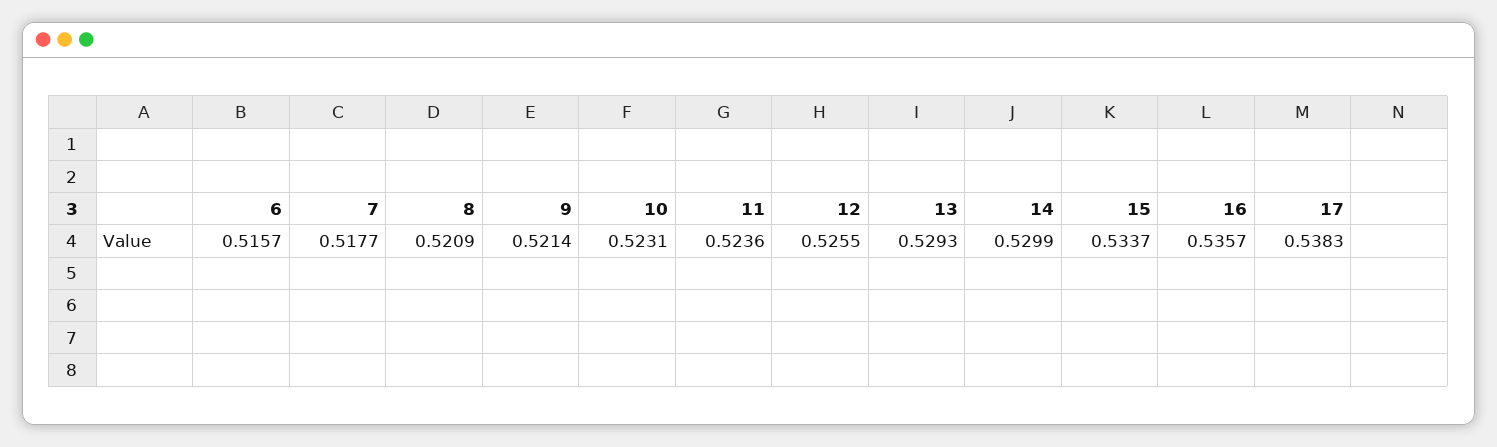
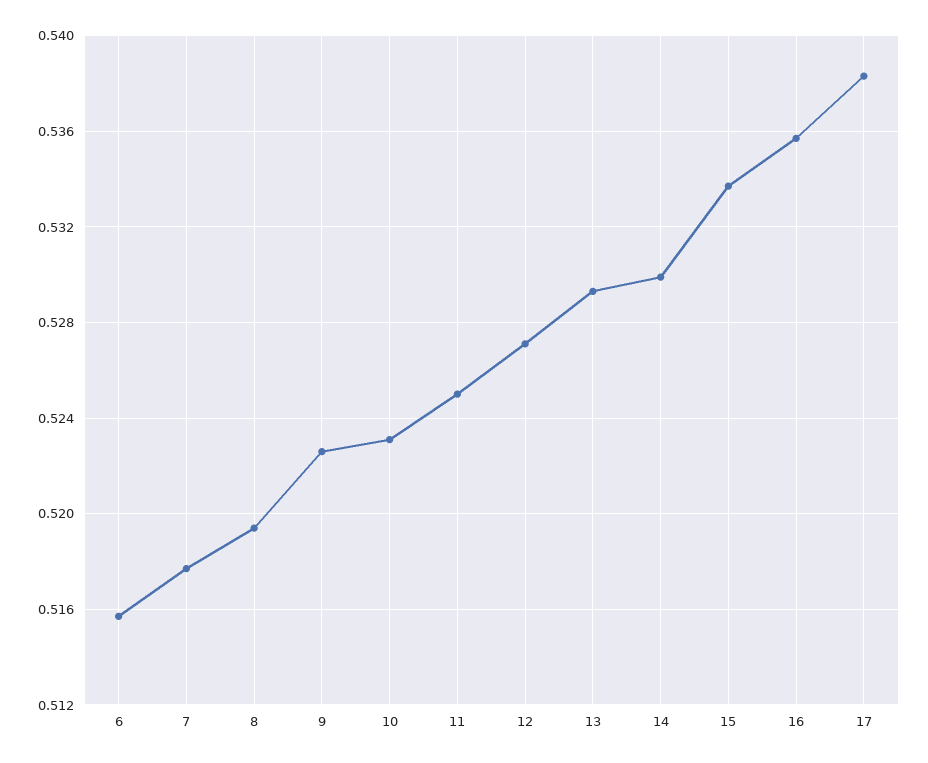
  {
    "6": 0.5157,
    "7": 0.5177,
-   "8": 0.5209,
+   "8": 0.5195,
-   "9": 0.5214,
+   "9": 0.5225,
    "10": 0.5231,
-   "11": 0.5236,
+   "11": 0.525,
-   "12": 0.5255,
+   "12": 0.527,
    "13": 0.5293,
    "14": 0.5299,
    "15": 0.5337,
    "16": 0.5357,
    "17": 0.5383
  }

